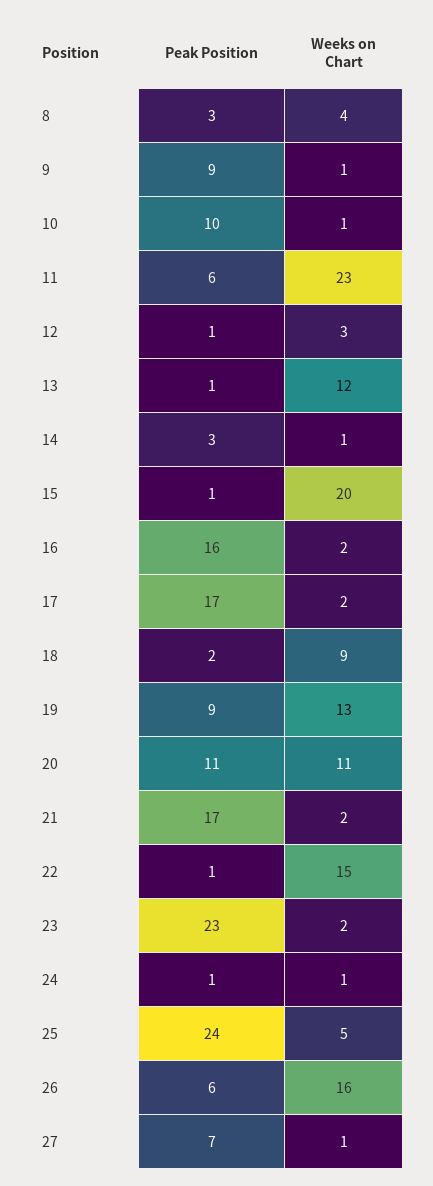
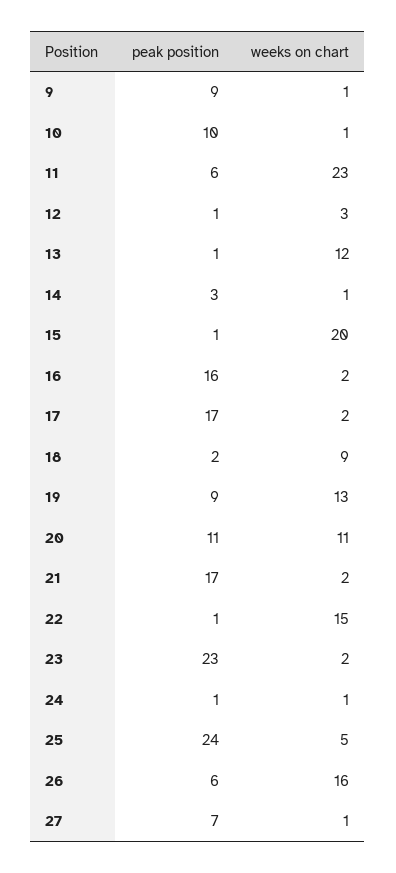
  {
    "Peak Position": {
-     "8": 3,
      "9": 9,
      "10": 10,
      "11": 6,
      "12": 1,
      "13": 1,
      "14": 3,
      "15": 1,
      "16": 16,
      "17": 17,
      "18": 2,
      "19": 9,
      "20": 11,
      "21": 17,
      "22": 1,
      "23": 23,
      "24": 1,
      "25": 24,
      "26": 6,
      "27": 7
    },
    "Weeks on Chart": {
-     "8": 4,
      "9": 1,
      "10": 1,
      "11": 23,
      "12": 3,
      "13": 12,
      "14": 1,
      "15": 20,
      "16": 2,
      "17": 2,
      "18": 9,
      "19": 13,
      "20": 11,
      "21": 2,
      "22": 15,
      "23": 2,
      "24": 1,
      "25": 5,
      "26": 16,
      "27": 1
    }
  }

